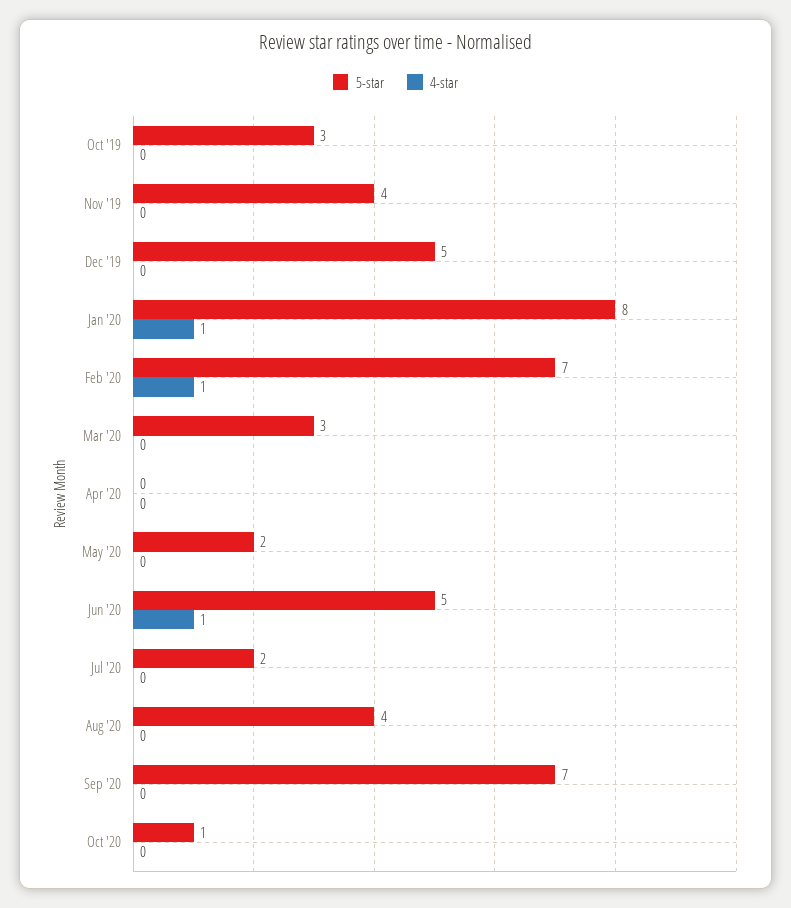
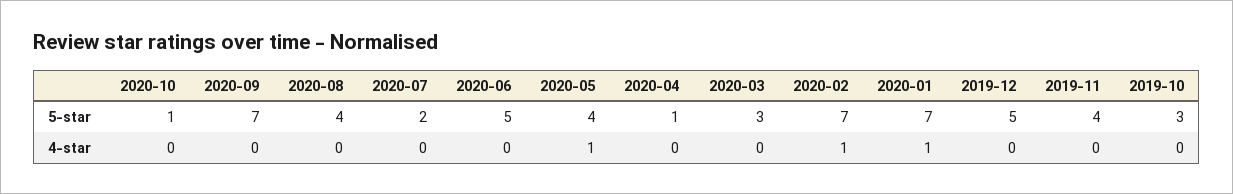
  {
    "5-star": {
      "Oct '19": 3,
      "Nov '19": 4,
      "Dec '19": 5,
-     "Jan '20": 8,
+     "Jan '20": 7,
      "Feb '20": 7,
      "Mar '20": 3,
-     "Apr '20": 0,
+     "Apr '20": 1,
-     "May '20": 2,
+     "May '20": 4,
      "Jun '20": 5,
      "Jul '20": 2,
      "Aug '20": 4,
      "Sep '20": 7,
      "Oct '20": 1
    },
    "4-star": {
      "Oct '19": 0,
      "Nov '19": 0,
      "Dec '19": 0,
      "Jan '20": 1,
      "Feb '20": 1,
      "Mar '20": 0,
      "Apr '20": 0,
-     "May '20": 0,
+     "May '20": 1,
-     "Jun '20": 1,
+     "Jun '20": 0,
      "Jul '20": 0,
      "Aug '20": 0,
      "Sep '20": 0,
      "Oct '20": 0
    }
  }

